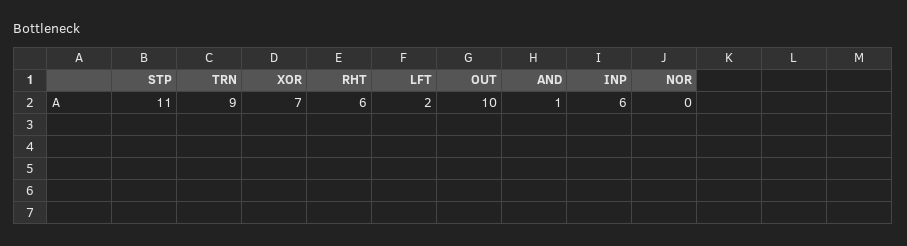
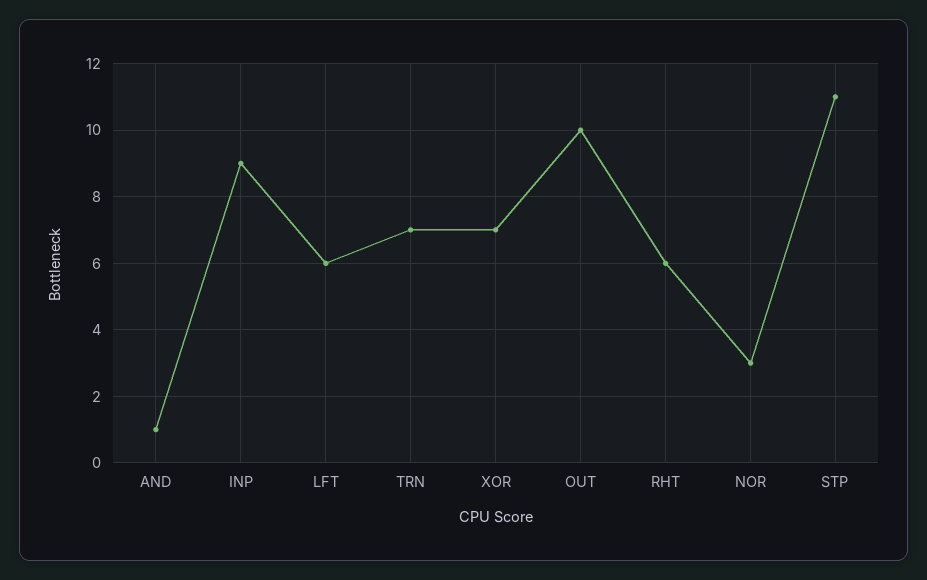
  {
    "STP": 11,
-   "TRN": 9,
+   "TRN": 7,
    "XOR": 7,
    "RHT": 6,
-   "LFT": 2,
+   "LFT": 6,
    "OUT": 10,
    "AND": 1,
-   "INP": 6,
+   "INP": 9,
-   "NOR": 0
+   "NOR": 3
  }

